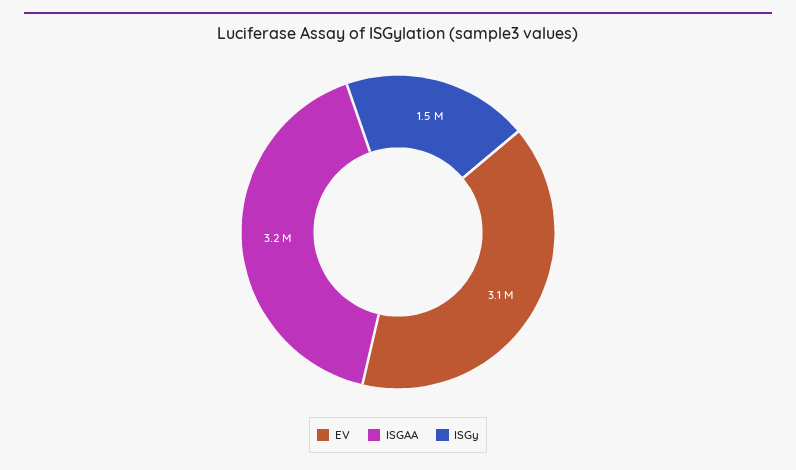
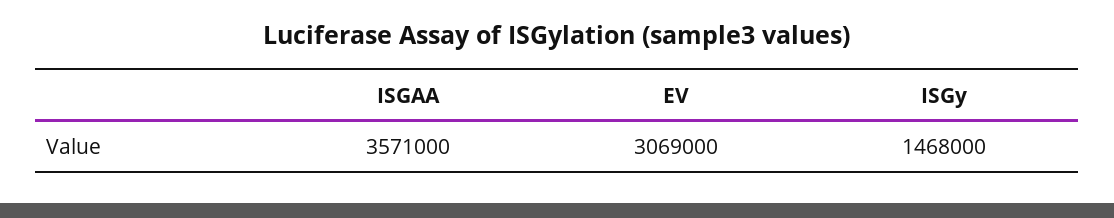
  {
    "EV": 3069000,
-   "ISGAA": 3200000,
+   "ISGAA": 3571000,
    "ISGy": 1468000
  }

